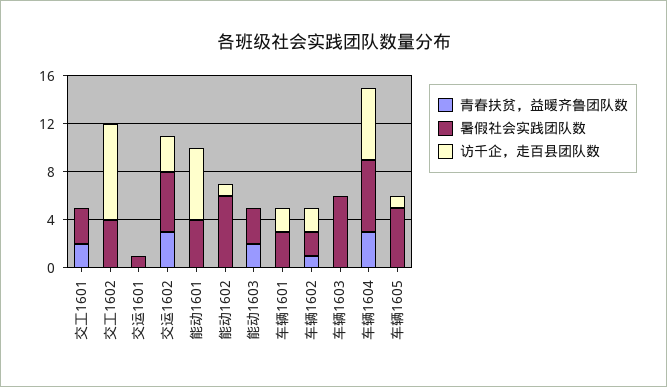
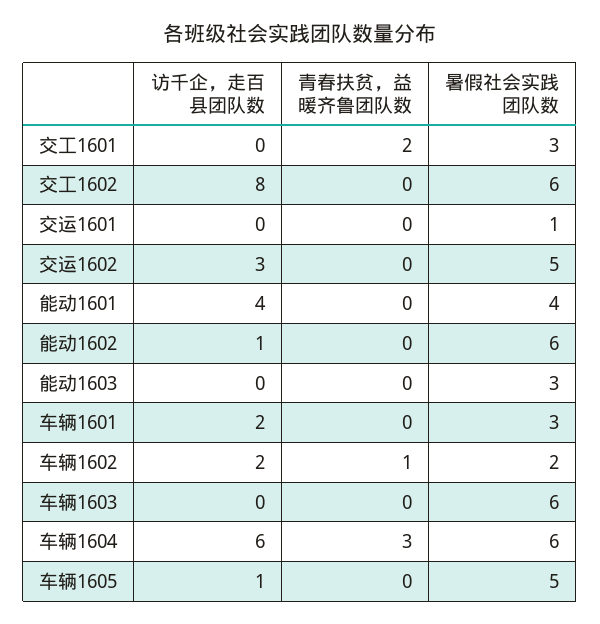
  {
    "青春扶贫，益暖齐鲁团队数": {
      "交工1601": 2,
      "交工1602": 0,
      "交运1601": 0,
-     "交运1602": 3,
+     "交运1602": 0,
      "能动1601": 0,
      "能动1602": 0,
-     "能动1603": 2,
+     "能动1603": 0,
      "车辆1601": 0,
      "车辆1602": 1,
      "车辆1603": 0,
      "车辆1604": 3,
      "车辆1605": 0
    },
    "暑假社会实践团队数": {
      "交工1601": 3,
-     "交工1602": 4,
+     "交工1602": 6,
      "交运1601": 1,
      "交运1602": 5,
      "能动1601": 4,
      "能动1602": 6,
      "能动1603": 3,
      "车辆1601": 3,
      "车辆1602": 2,
      "车辆1603": 6,
      "车辆1604": 6,
      "车辆1605": 5
    },
    "访千企，走百县团队数": {
      "交工1601": 0,
      "交工1602": 8,
      "交运1601": 0,
      "交运1602": 3,
-     "能动1601": 6,
+     "能动1601": 4,
      "能动1602": 1,
      "能动1603": 0,
      "车辆1601": 2,
      "车辆1602": 2,
      "车辆1603": 0,
      "车辆1604": 6,
      "车辆1605": 1
    }
  }

